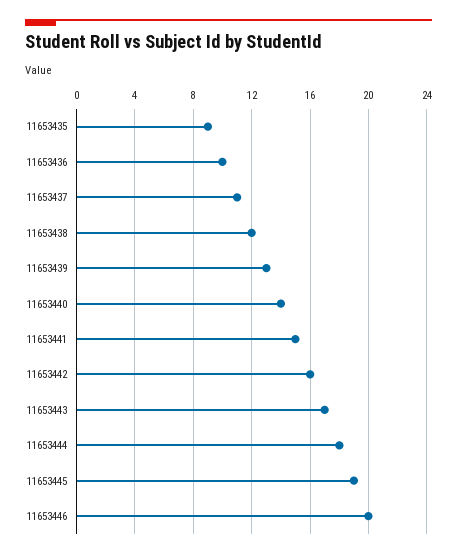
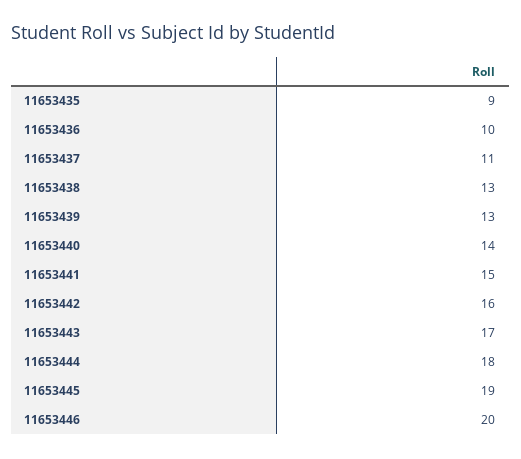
  {
    "11653435": 9,
    "11653436": 10,
    "11653437": 11,
-   "11653438": 12,
+   "11653438": 13,
    "11653439": 13,
    "11653440": 14,
    "11653441": 15,
    "11653442": 16,
    "11653443": 17,
    "11653444": 18,
    "11653445": 19,
    "11653446": 20
  }

